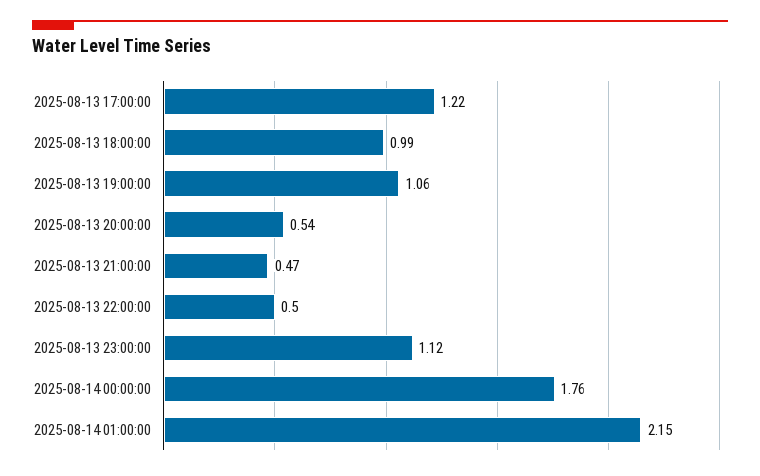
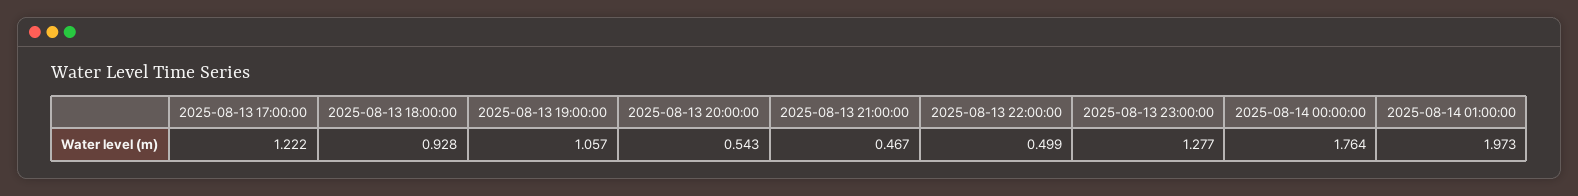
  {
    "2025-08-13 17:00:00": 1.222,
-   "2025-08-13 18:00:00": 0.99,
+   "2025-08-13 18:00:00": 0.928,
    "2025-08-13 19:00:00": 1.057,
    "2025-08-13 20:00:00": 0.543,
    "2025-08-13 21:00:00": 0.467,
    "2025-08-13 22:00:00": 0.499,
-   "2025-08-13 23:00:00": 1.12,
+   "2025-08-13 23:00:00": 1.277,
    "2025-08-14 00:00:00": 1.764,
-   "2025-08-14 01:00:00": 2.15
+   "2025-08-14 01:00:00": 1.973
  }

